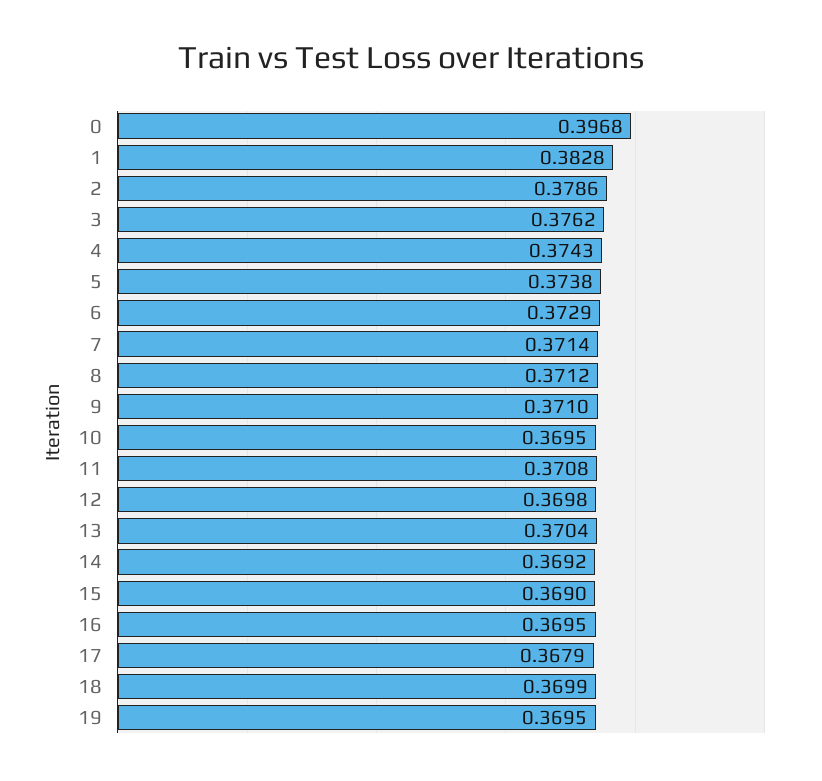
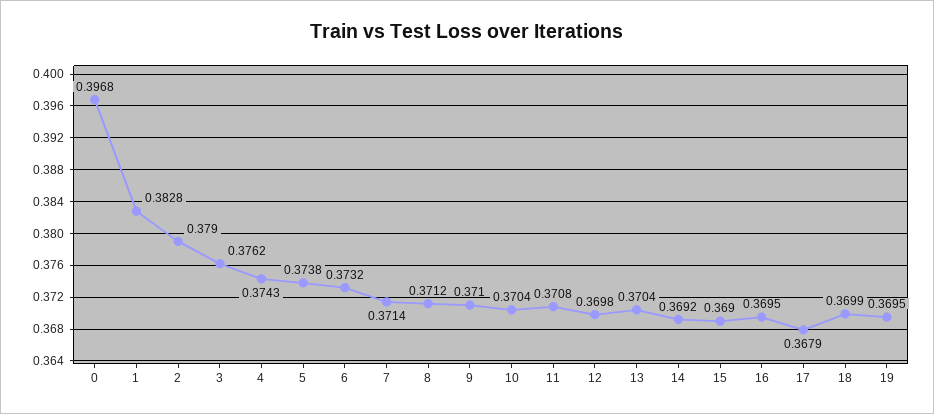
  {
    "0": 0.3968,
    "1": 0.3828,
-   "2": 0.3786,
+   "2": 0.379,
    "3": 0.3762,
    "4": 0.3743,
    "5": 0.3738,
-   "6": 0.3729,
+   "6": 0.3732,
    "7": 0.3714,
    "8": 0.3712,
    "9": 0.371,
-   "10": 0.3695,
+   "10": 0.3704,
    "11": 0.3708,
    "12": 0.3698,
    "13": 0.3704,
    "14": 0.3692,
    "15": 0.369,
    "16": 0.3695,
    "17": 0.3679,
    "18": 0.3699,
    "19": 0.3695
  }

